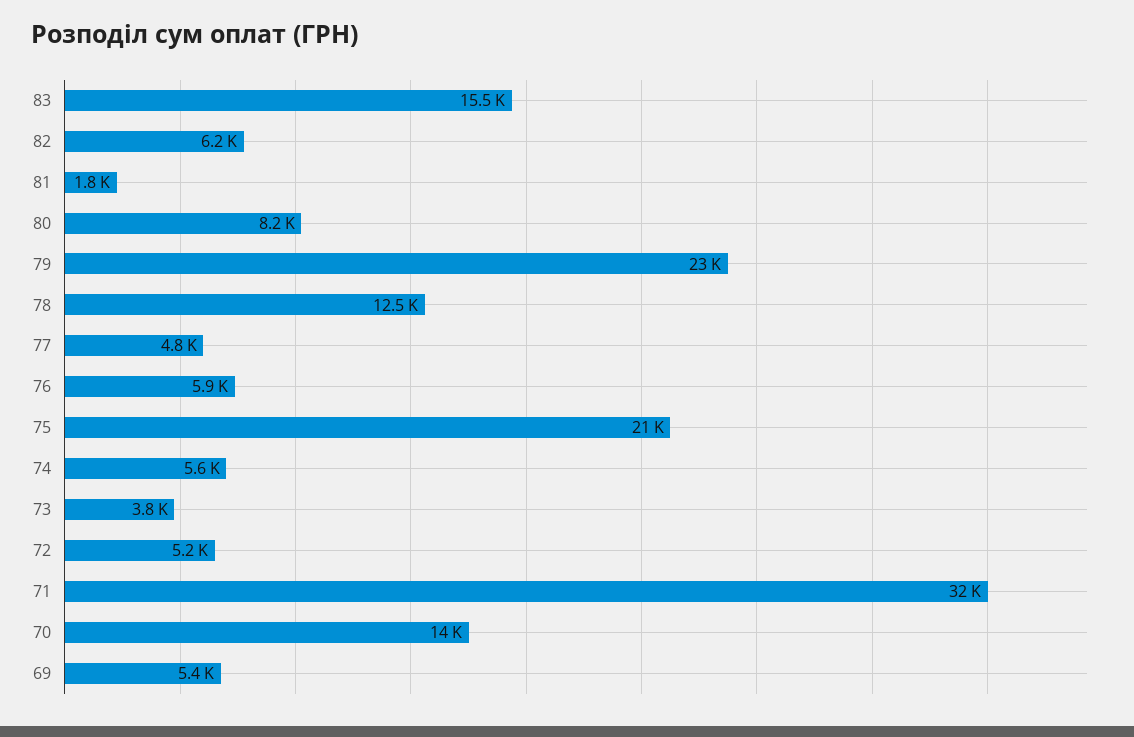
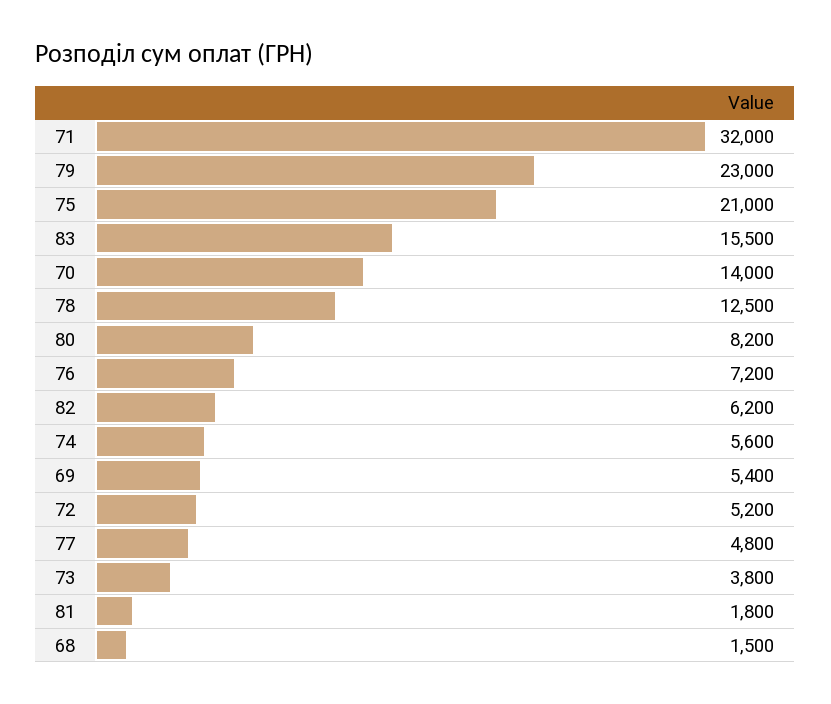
  {
    "83": 15500,
    "82": 6200,
    "81": 1800,
    "80": 8200,
    "79": 23000,
    "78": 12500,
    "77": 4800,
-   "76": 5900,
+   "76": 7200,
    "75": 21000,
    "74": 5600,
    "73": 3800,
    "72": 5200,
    "71": 32000,
    "70": 14000,
-   "69": 5400
+   "69": 5400,
+   "68": 1500
  }

